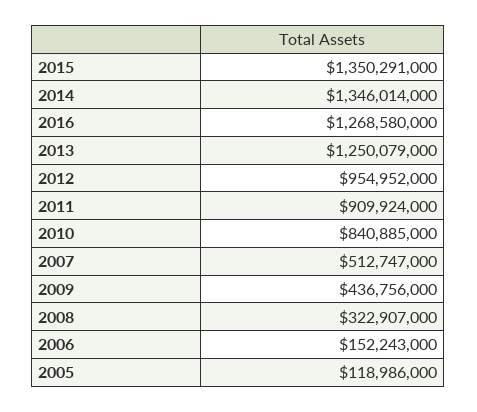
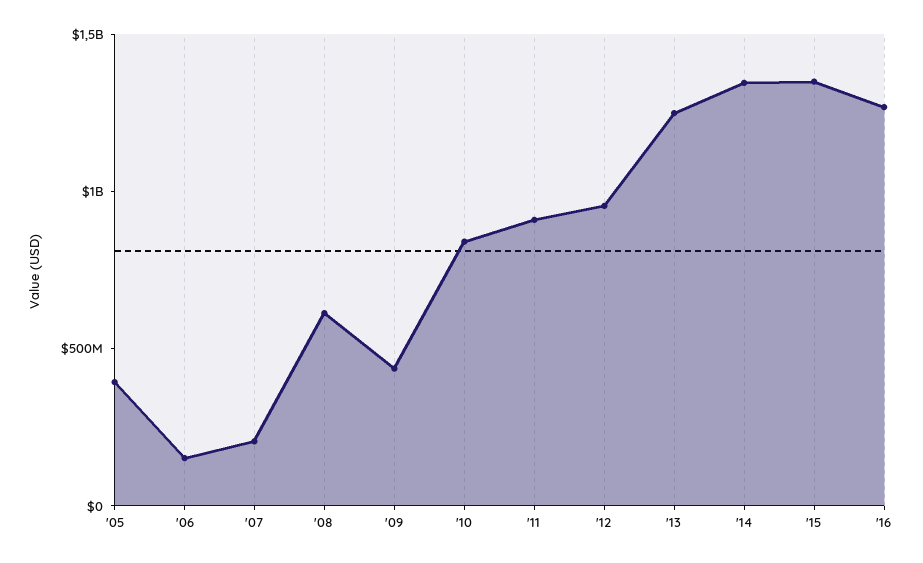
  {
    "2015": 1350291000,
    "2014": 1346014000,
    "2016": 1268580000,
    "2013": 1250079000,
    "2012": 954952000,
    "2011": 909924000,
    "2010": 840885000,
-   "2007": 512747000,
+   "2007": 200000000,
    "2009": 436756000,
-   "2008": 322907000,
+   "2008": 600000000,
    "2006": 152243000,
-   "2005": 118986000
+   "2005": 400000000
  }

